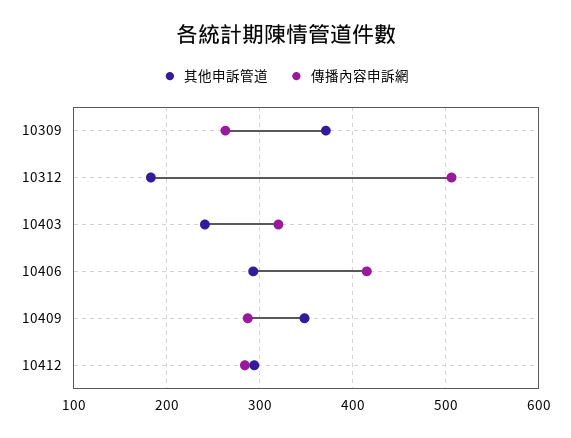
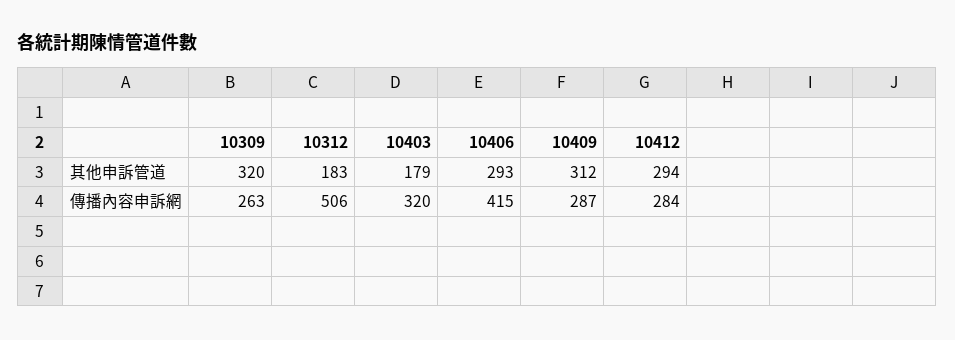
  {
    "其他申訴管道": {
-     "10309": 370,
+     "10309": 320,
      "10312": 183,
-     "10403": 240,
+     "10403": 179,
      "10406": 293,
-     "10409": 350,
+     "10409": 312,
      "10412": 294
    },
    "傳播內容申訴網": {
      "10309": 263,
      "10312": 506,
      "10403": 320,
      "10406": 415,
      "10409": 287,
      "10412": 284
    }
  }

